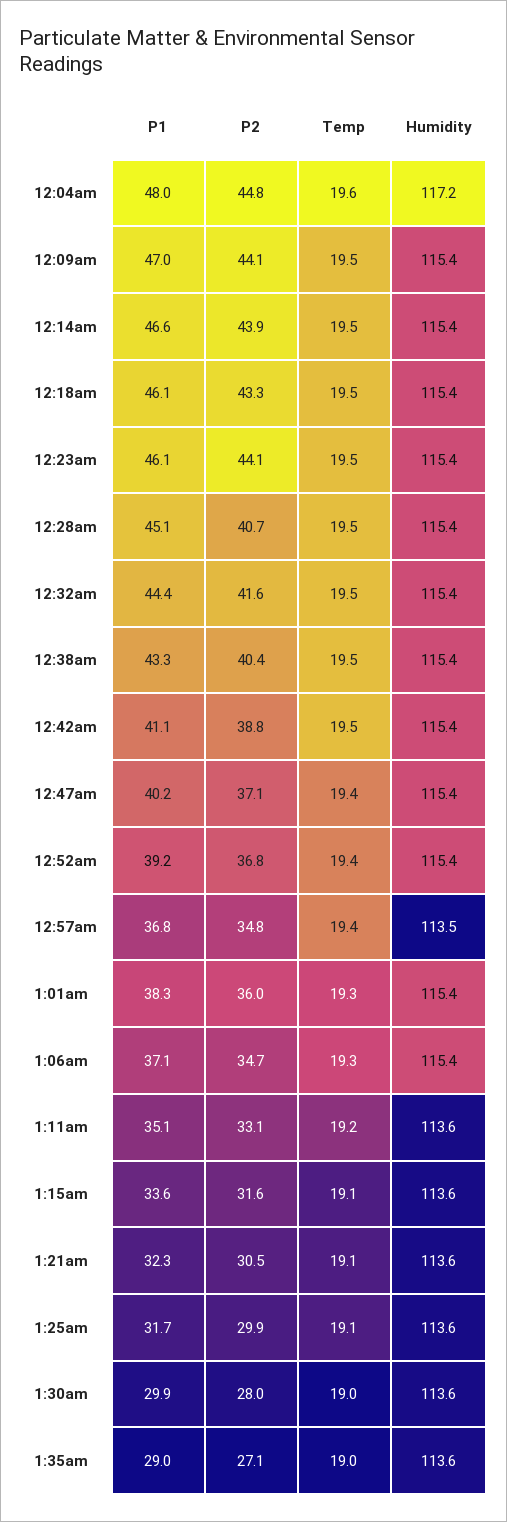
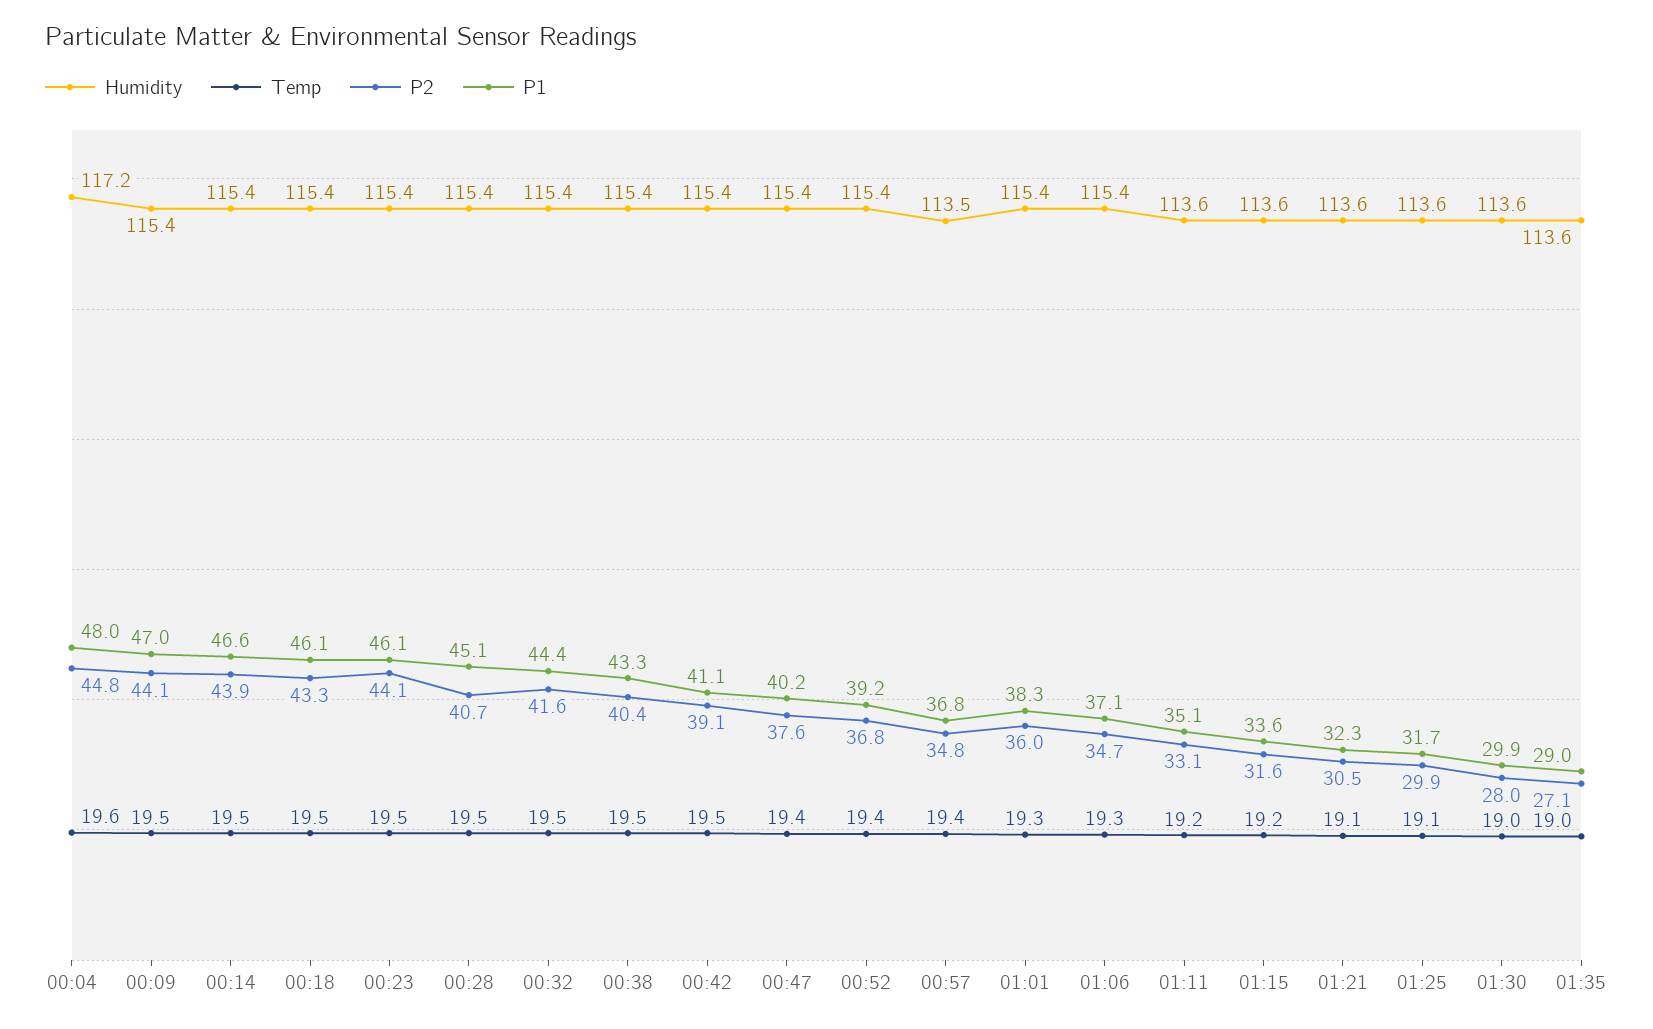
  {
    "P1": {
      "12:04am": 48,
      "12:09am": 47,
      "12:14am": 46.6,
      "12:18am": 46.1,
      "12:23am": 46.1,
      "12:28am": 45.1,
      "12:32am": 44.4,
      "12:38am": 43.3,
      "12:42am": 41.1,
      "12:47am": 40.2,
      "12:52am": 39.2,
      "12:57am": 36.8,
      "1:01am": 38.3,
      "1:06am": 37.1,
      "1:11am": 35.1,
      "1:15am": 33.6,
      "1:21am": 32.3,
      "1:25am": 31.7,
      "1:30am": 29.9,
      "1:35am": 29
    },
    "P2": {
      "12:04am": 44.8,
      "12:09am": 44.1,
      "12:14am": 43.9,
      "12:18am": 43.3,
      "12:23am": 44.1,
      "12:28am": 40.7,
      "12:32am": 41.6,
      "12:38am": 40.4,
-     "12:42am": 38.8,
+     "12:42am": 39.1,
-     "12:47am": 37.1,
+     "12:47am": 37.6,
      "12:52am": 36.8,
      "12:57am": 34.8,
      "1:01am": 36,
      "1:06am": 34.7,
      "1:11am": 33.1,
      "1:15am": 31.6,
      "1:21am": 30.5,
      "1:25am": 29.9,
      "1:30am": 28,
      "1:35am": 27.1
    },
    "Temp": {
      "12:04am": 19.6,
      "12:09am": 19.5,
      "12:14am": 19.5,
      "12:18am": 19.5,
      "12:23am": 19.5,
      "12:28am": 19.5,
      "12:32am": 19.5,
      "12:38am": 19.5,
      "12:42am": 19.5,
      "12:47am": 19.4,
      "12:52am": 19.4,
      "12:57am": 19.4,
      "1:01am": 19.3,
      "1:06am": 19.3,
      "1:11am": 19.2,
-     "1:15am": 19.1,
+     "1:15am": 19.2,
      "1:21am": 19.1,
      "1:25am": 19.1,
      "1:30am": 19,
      "1:35am": 19
    },
    "Humidity": {
      "12:04am": 117.2,
      "12:09am": 115.4,
      "12:14am": 115.4,
      "12:18am": 115.4,
      "12:23am": 115.4,
      "12:28am": 115.4,
      "12:32am": 115.4,
      "12:38am": 115.4,
      "12:42am": 115.4,
      "12:47am": 115.4,
      "12:52am": 115.4,
      "12:57am": 113.5,
      "1:01am": 115.4,
      "1:06am": 115.4,
      "1:11am": 113.6,
      "1:15am": 113.6,
      "1:21am": 113.6,
      "1:25am": 113.6,
      "1:30am": 113.6,
      "1:35am": 113.6
    }
  }

